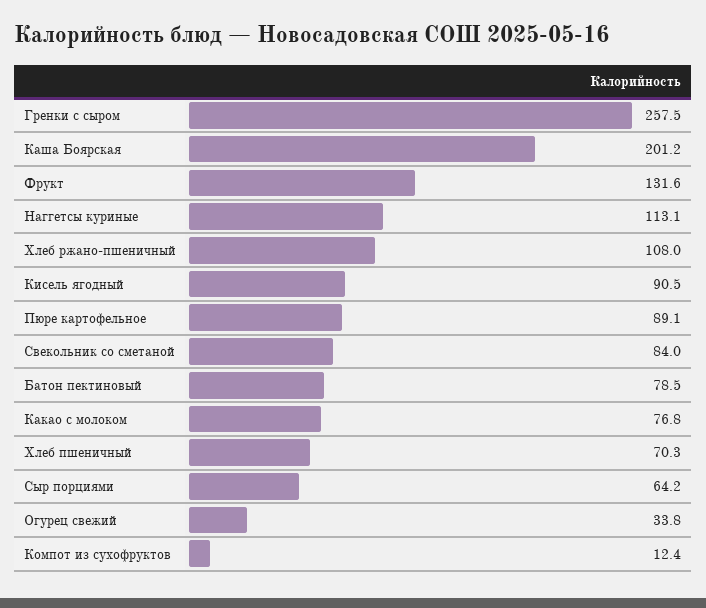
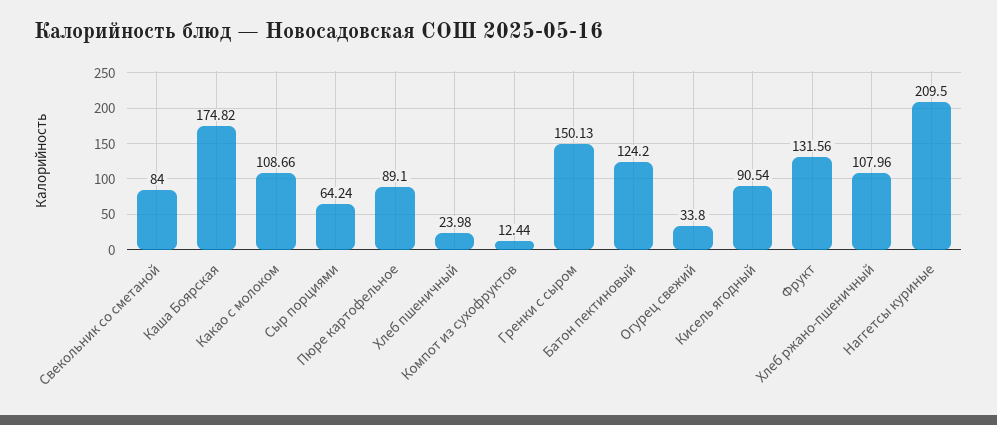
  {
-   "Гренки с сыром": 257.5,
+   "Гренки с сыром": 150.13,
-   "Каша Боярская": 201.2,
+   "Каша Боярская": 174.82,
    "Фрукт": 131.56,
-   "Наггетсы куриные": 113.1,
+   "Наггетсы куриные": 209.5,
    "Хлеб ржано-пшеничный": 107.96,
    "Кисель ягодный": 90.54,
    "Пюре картофельное": 89.1,
    "Свекольник со сметаной": 84,
-   "Батон пектиновый": 78.5,
+   "Батон пектиновый": 124.2,
-   "Какао с молоком": 76.8,
+   "Какао с молоком": 108.66,
-   "Хлеб пшеничный": 70.3,
+   "Хлеб пшеничный": 23.98,
    "Сыр порциями": 64.24,
    "Огурец свежий": 33.8,
    "Компот из сухофруктов": 12.44
  }

